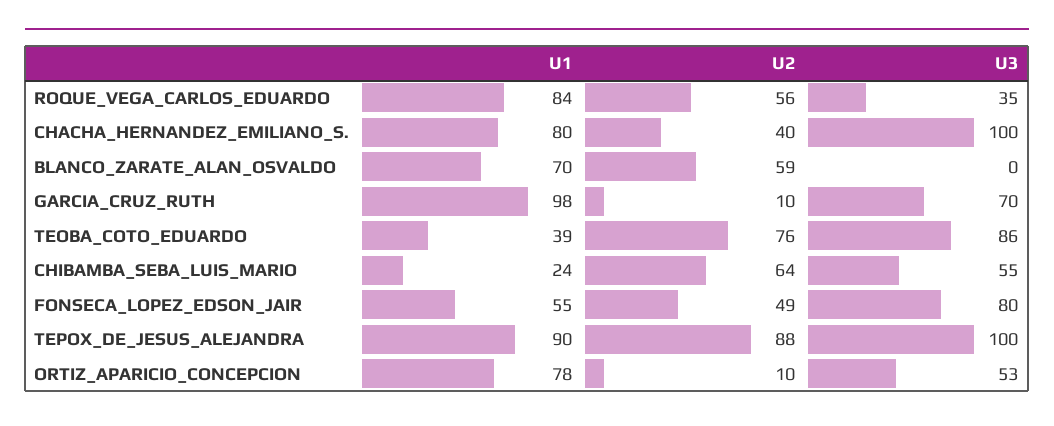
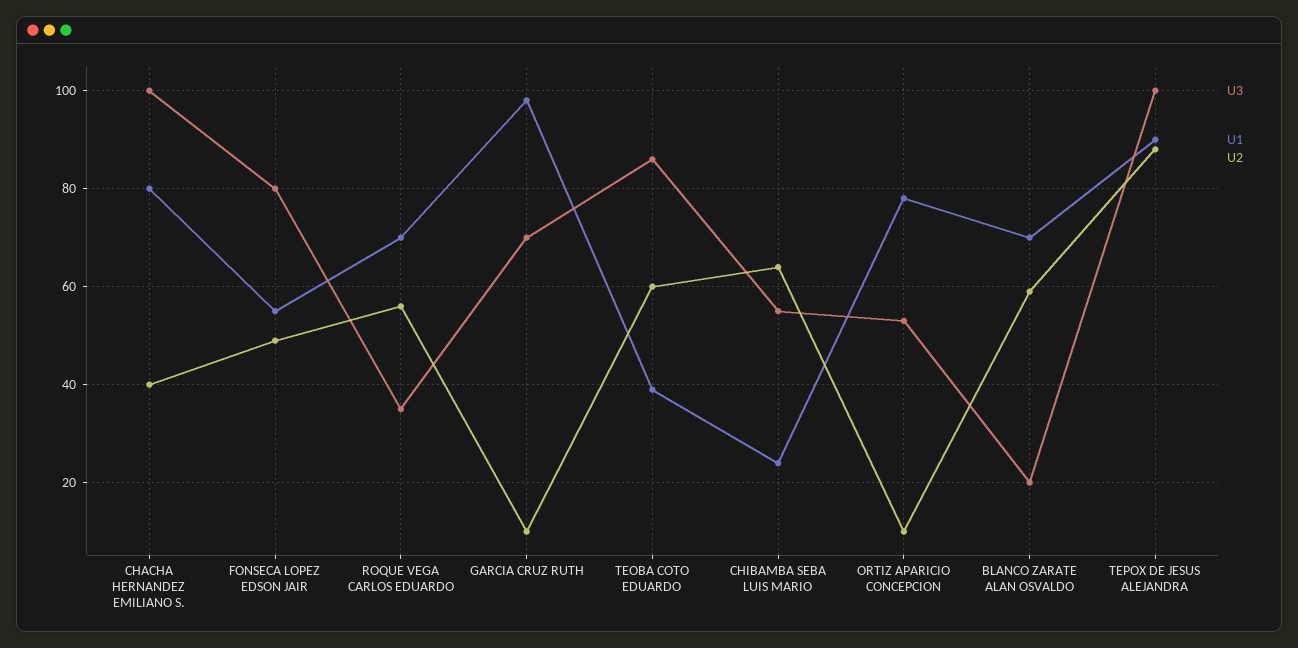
  {
    "U1": {
-     "ROQUE_VEGA_CARLOS_EDUARDO": 84,
+     "ROQUE_VEGA_CARLOS_EDUARDO": 70,
      "CHACHA_HERNANDEZ_EMILIANO_S.": 80,
      "BLANCO_ZARATE_ALAN_OSVALDO": 70,
      "GARCIA_CRUZ_RUTH": 98,
      "TEOBA_COTO_EDUARDO": 39,
      "CHIBAMBA_SEBA_LUIS_MARIO": 24,
      "FONSECA_LOPEZ_EDSON_JAIR": 55,
      "TEPOX_DE_JESUS_ALEJANDRA": 90,
      "ORTIZ_APARICIO_CONCEPCION": 78
    },
    "U2": {
      "ROQUE_VEGA_CARLOS_EDUARDO": 56,
      "CHACHA_HERNANDEZ_EMILIANO_S.": 40,
      "BLANCO_ZARATE_ALAN_OSVALDO": 59,
      "GARCIA_CRUZ_RUTH": 10,
-     "TEOBA_COTO_EDUARDO": 76,
+     "TEOBA_COTO_EDUARDO": 60,
      "CHIBAMBA_SEBA_LUIS_MARIO": 64,
      "FONSECA_LOPEZ_EDSON_JAIR": 49,
      "TEPOX_DE_JESUS_ALEJANDRA": 88,
      "ORTIZ_APARICIO_CONCEPCION": 10
    },
    "U3": {
      "ROQUE_VEGA_CARLOS_EDUARDO": 35,
      "CHACHA_HERNANDEZ_EMILIANO_S.": 100,
-     "BLANCO_ZARATE_ALAN_OSVALDO": 0,
+     "BLANCO_ZARATE_ALAN_OSVALDO": 20,
      "GARCIA_CRUZ_RUTH": 70,
      "TEOBA_COTO_EDUARDO": 86,
      "CHIBAMBA_SEBA_LUIS_MARIO": 55,
      "FONSECA_LOPEZ_EDSON_JAIR": 80,
      "TEPOX_DE_JESUS_ALEJANDRA": 100,
      "ORTIZ_APARICIO_CONCEPCION": 53
    }
  }

